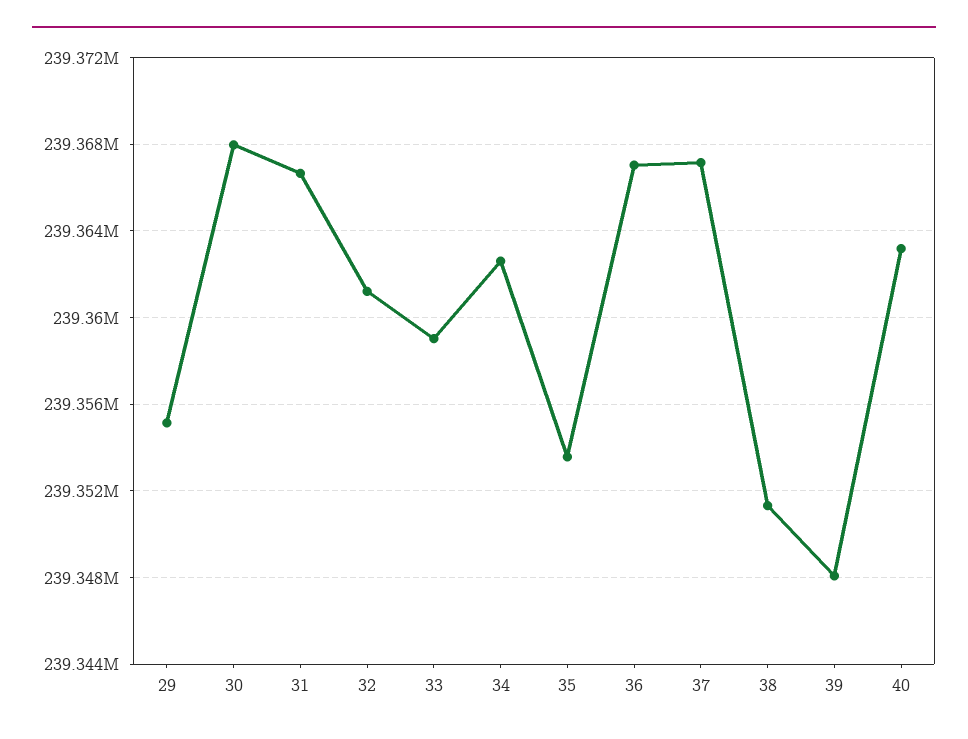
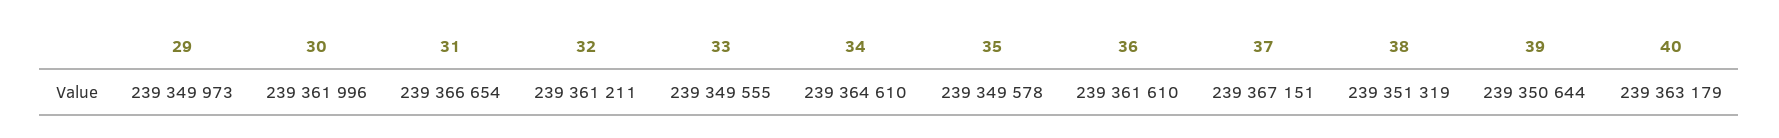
  {
-   "29": 239355000,
+   "29": 239349973,
-   "30": 239368000,
+   "30": 239361996,
    "31": 239366654,
    "32": 239361211,
-   "33": 239359000,
+   "33": 239349555,
-   "34": 239362500,
+   "34": 239364610,
-   "35": 239353500,
+   "35": 239349578,
-   "36": 239367000,
+   "36": 239361610,
    "37": 239367151,
    "38": 239351319,
-   "39": 239348000,
+   "39": 239350644,
    "40": 239363179
  }

